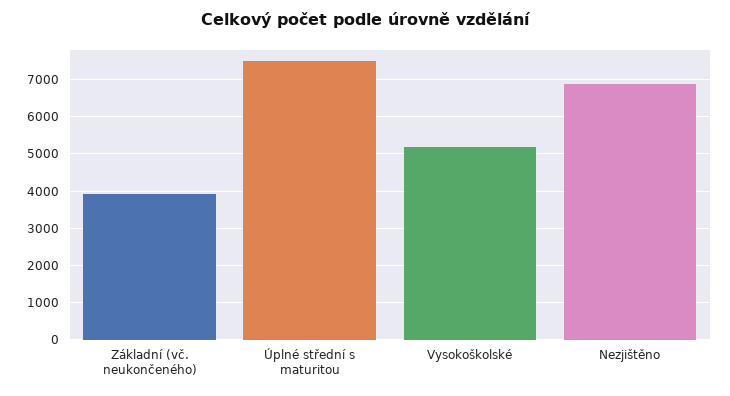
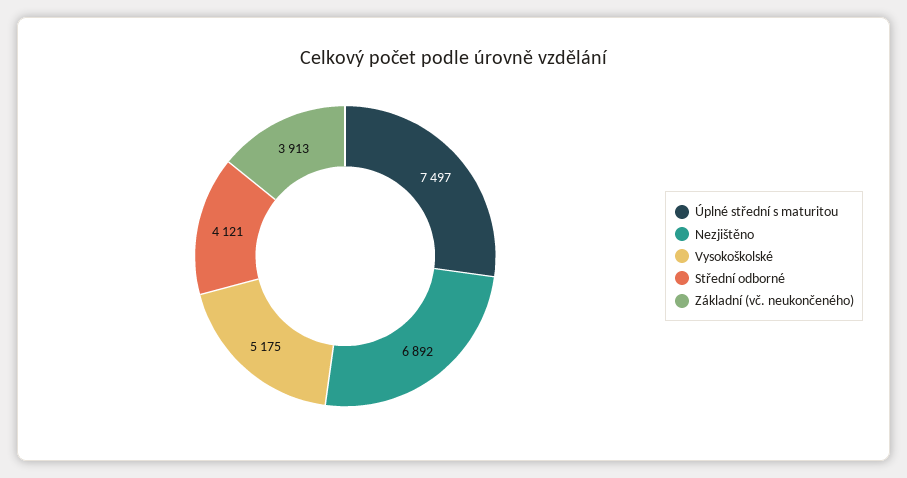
  {
    "Základní (vč. neukončeného)": 3913,
    "Úplné střední s maturitou": 7497,
    "Vysokoškolské": 5175,
-   "Nezjištěno": 6892
+   "Nezjištěno": 6892,
+   "Střední odborné": 4121
  }

